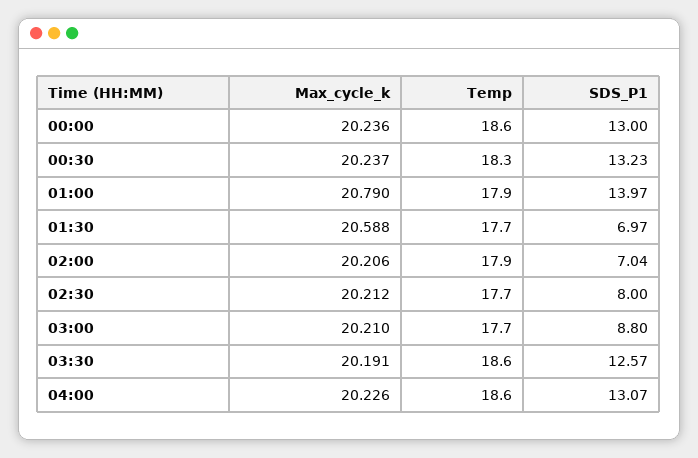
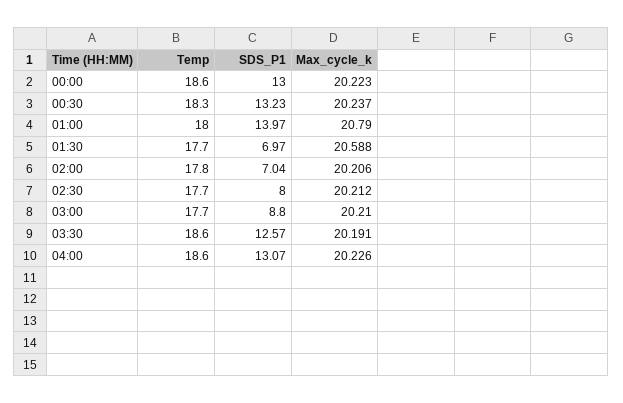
  {
    "Max_cycle_k": {
-     "00:00": 20.236,
+     "00:00": 20.223,
      "00:30": 20.237,
      "01:00": 20.79,
      "01:30": 20.588,
      "02:00": 20.206,
      "02:30": 20.212,
      "03:00": 20.21,
      "03:30": 20.191,
      "04:00": 20.226
    },
    "Temp": {
      "00:00": 18.6,
      "00:30": 18.3,
-     "01:00": 17.9,
+     "01:00": 18,
      "01:30": 17.7,
-     "02:00": 17.9,
+     "02:00": 17.8,
      "02:30": 17.7,
      "03:00": 17.7,
      "03:30": 18.6,
      "04:00": 18.6
    },
    "SDS_P1": {
      "00:00": 13,
      "00:30": 13.23,
      "01:00": 13.97,
      "01:30": 6.97,
      "02:00": 7.04,
      "02:30": 8,
      "03:00": 8.8,
      "03:30": 12.57,
      "04:00": 13.07
    }
  }

